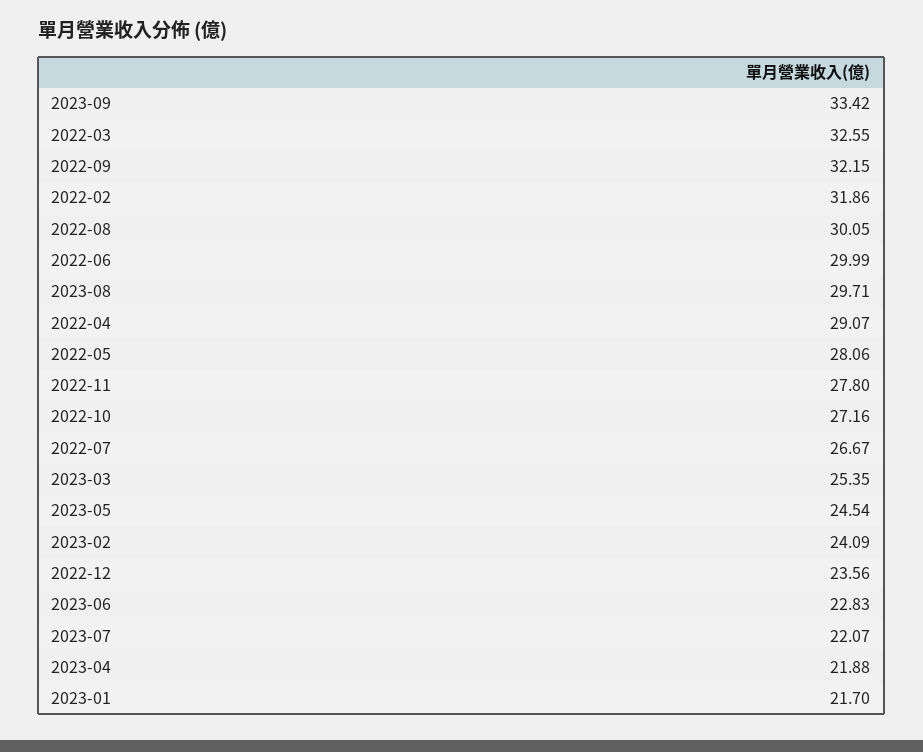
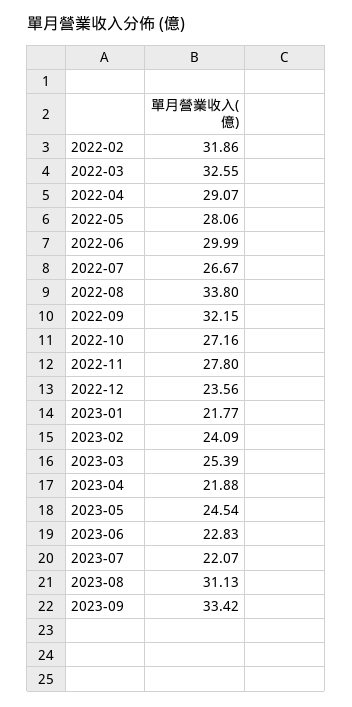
  {
    "2023-09": 33.42,
    "2022-03": 32.55,
    "2022-09": 32.15,
    "2022-02": 31.86,
-   "2022-08": 30.05,
+   "2022-08": 33.8,
    "2022-06": 29.99,
-   "2023-08": 29.71,
+   "2023-08": 31.13,
    "2022-04": 29.07,
    "2022-05": 28.06,
    "2022-11": 27.8,
    "2022-10": 27.16,
    "2022-07": 26.67,
-   "2023-03": 25.35,
+   "2023-03": 25.39,
    "2023-05": 24.54,
    "2023-02": 24.09,
    "2022-12": 23.56,
    "2023-06": 22.83,
    "2023-07": 22.07,
    "2023-04": 21.88,
-   "2023-01": 21.7
+   "2023-01": 21.77
  }

